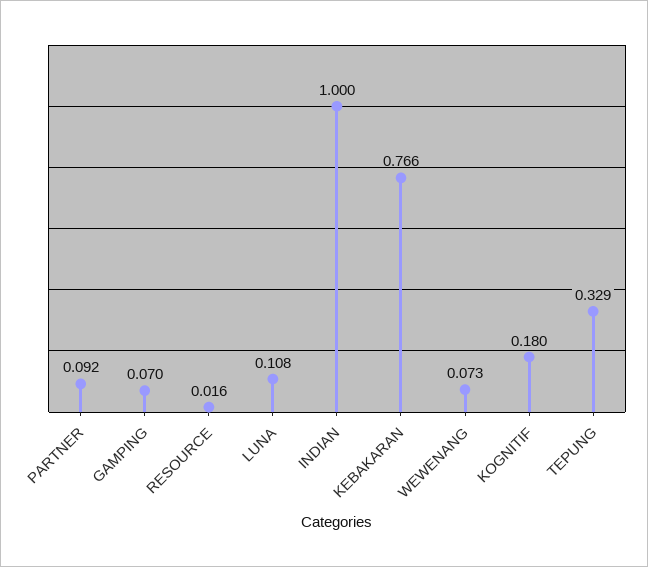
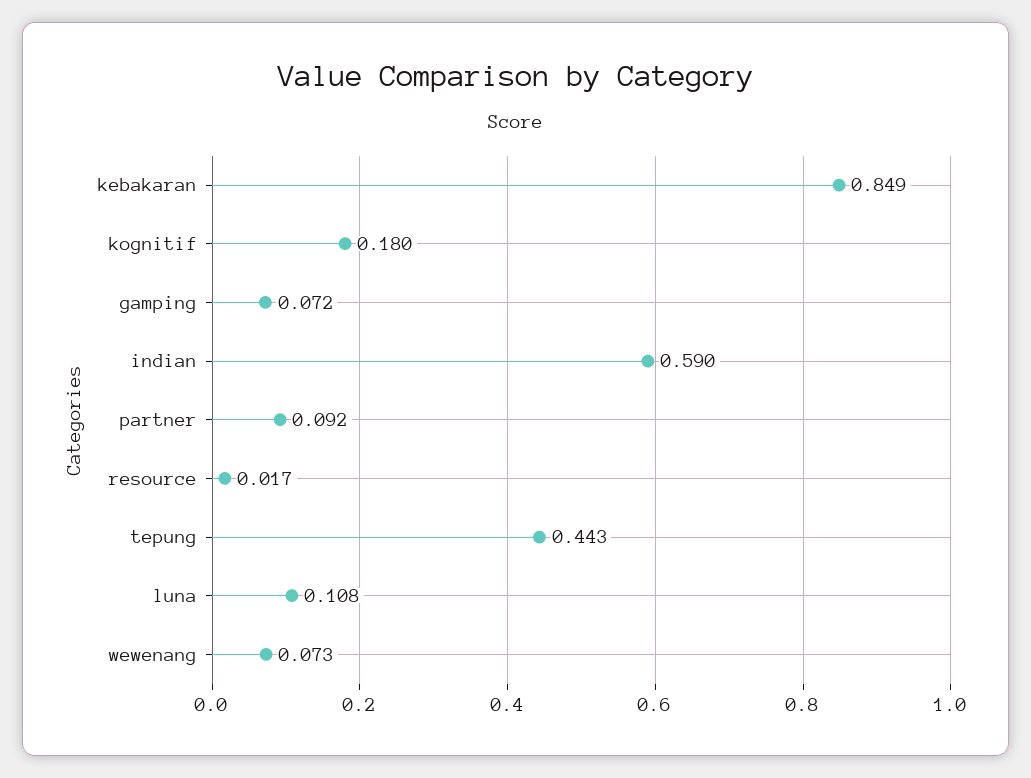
  {
    "PARTNER": 0.092,
-   "GAMPING": 0.07,
+   "GAMPING": 0.072,
-   "RESOURCE": 0.016,
+   "RESOURCE": 0.017,
    "LUNA": 0.108,
-   "INDIAN": 1,
+   "INDIAN": 0.59,
-   "KEBAKARAN": 0.766,
+   "KEBAKARAN": 0.849,
    "WEWENANG": 0.073,
    "KOGNITIF": 0.18,
-   "TEPUNG": 0.329
+   "TEPUNG": 0.443
  }

